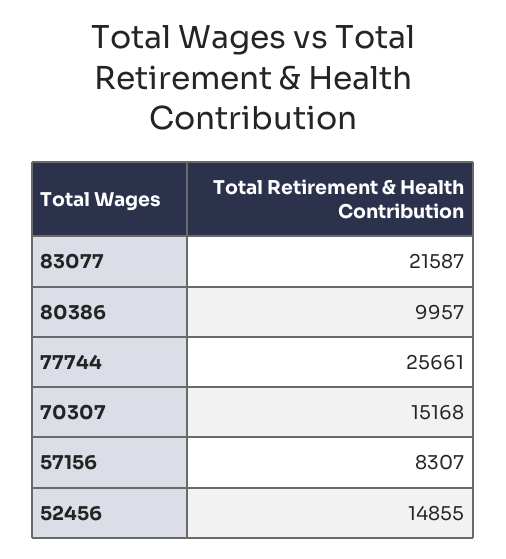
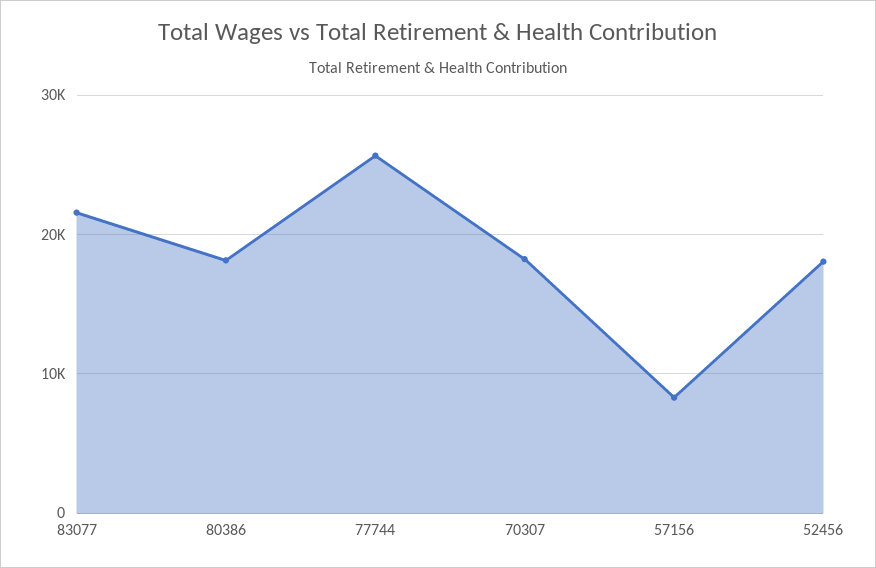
  {
    "83077": 21587,
-   "80386": 9957,
+   "80386": 18000,
    "77744": 25661,
-   "70307": 15168,
+   "70307": 18000,
    "57156": 8307,
-   "52456": 14855
+   "52456": 18000
  }

